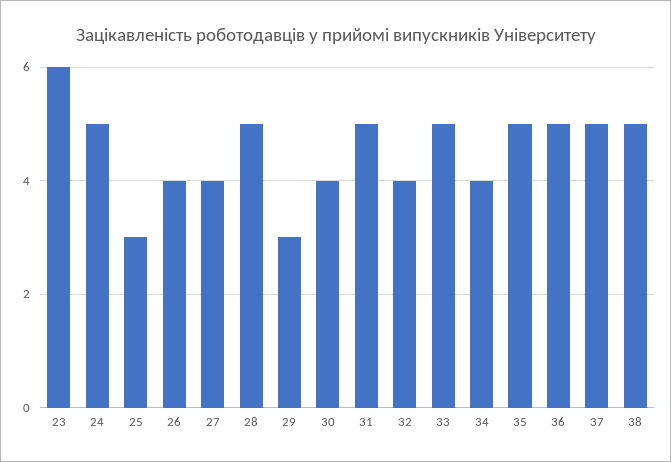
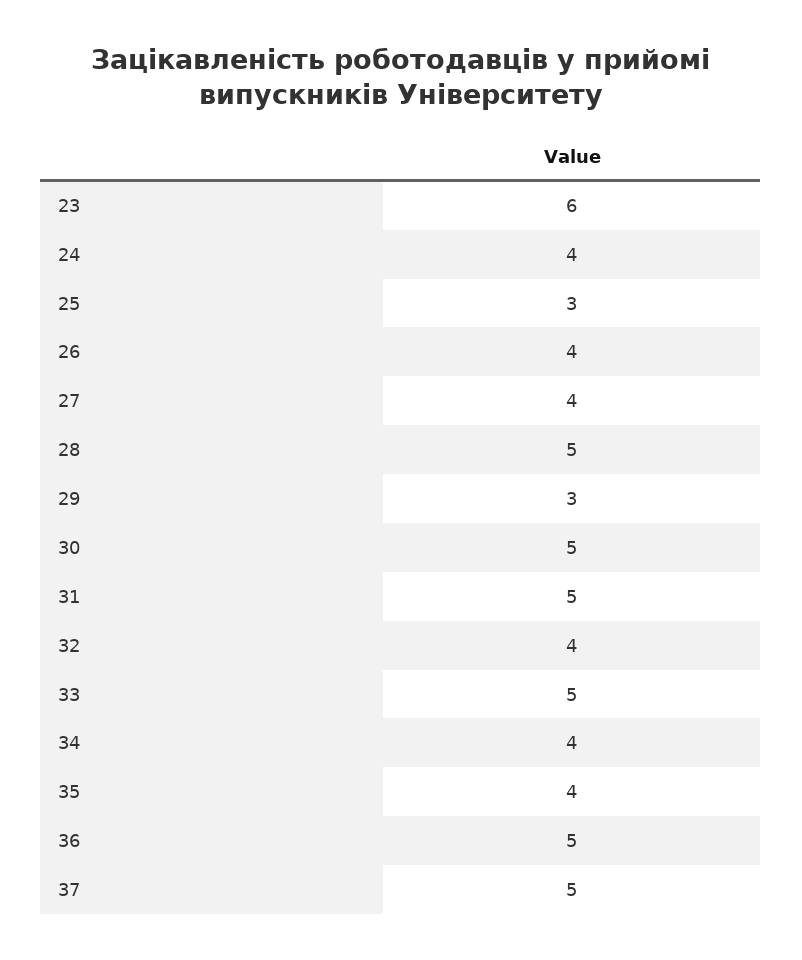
  {
    "23": 6,
-   "24": 5,
+   "24": 4,
    "25": 3,
    "26": 4,
    "27": 4,
    "28": 5,
    "29": 3,
-   "30": 4,
+   "30": 5,
    "31": 5,
    "32": 4,
    "33": 5,
    "34": 4,
-   "35": 5,
+   "35": 4,
    "36": 5,
-   "37": 5,
+   "37": 5
-   "38": 5
  }

